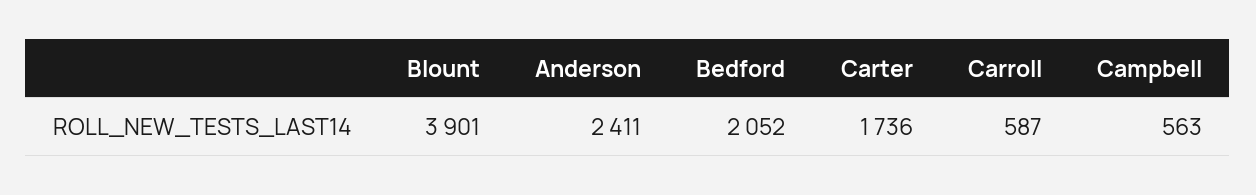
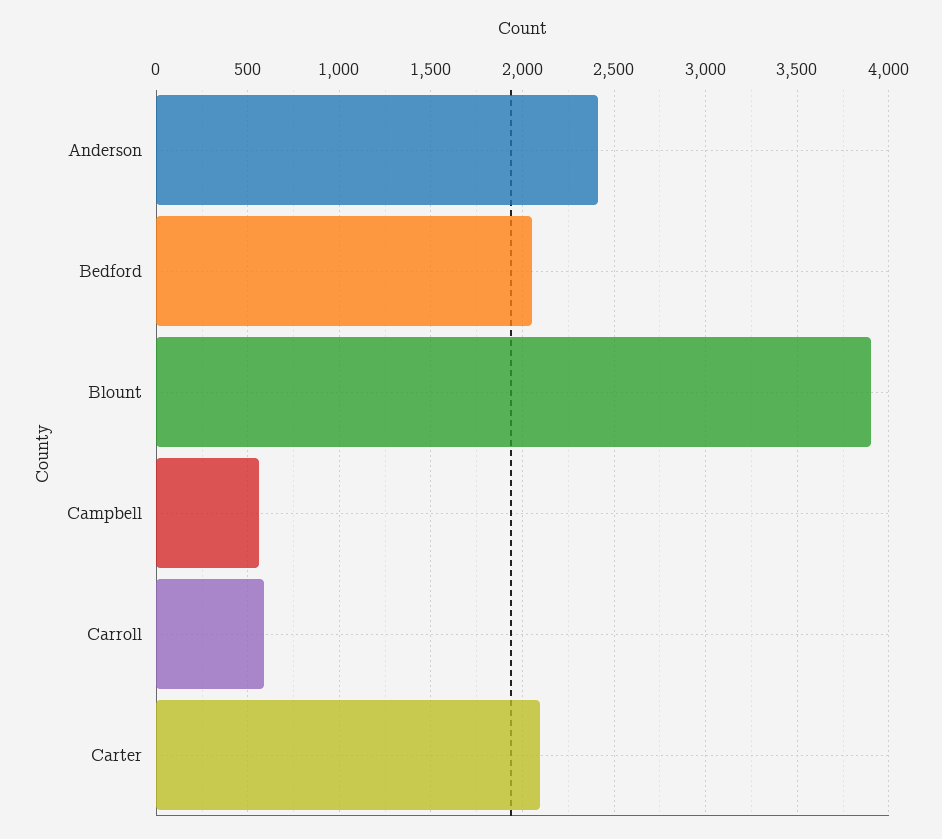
  {
    "Blount": 3901,
    "Anderson": 2411,
    "Bedford": 2052,
-   "Carter": 1736,
+   "Carter": 2100,
    "Carroll": 587,
    "Campbell": 563
  }

